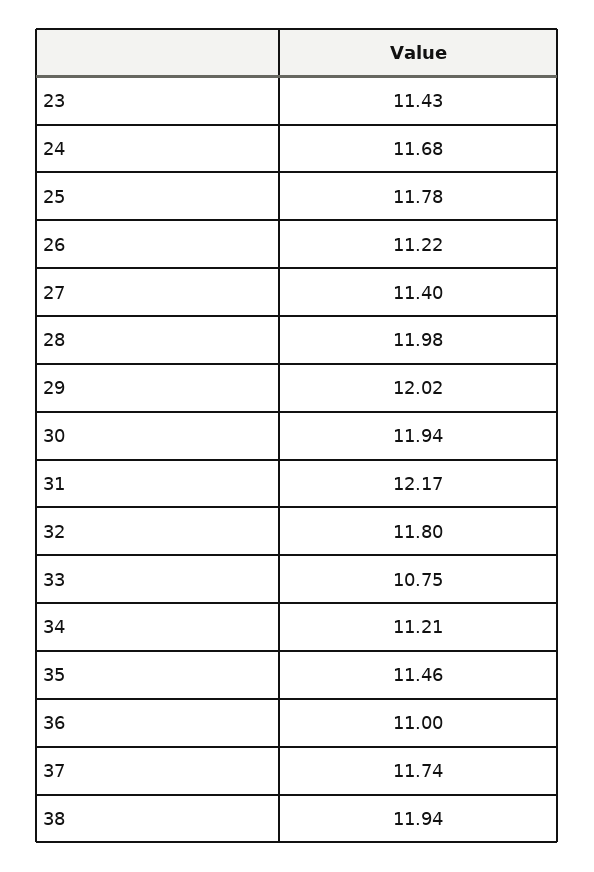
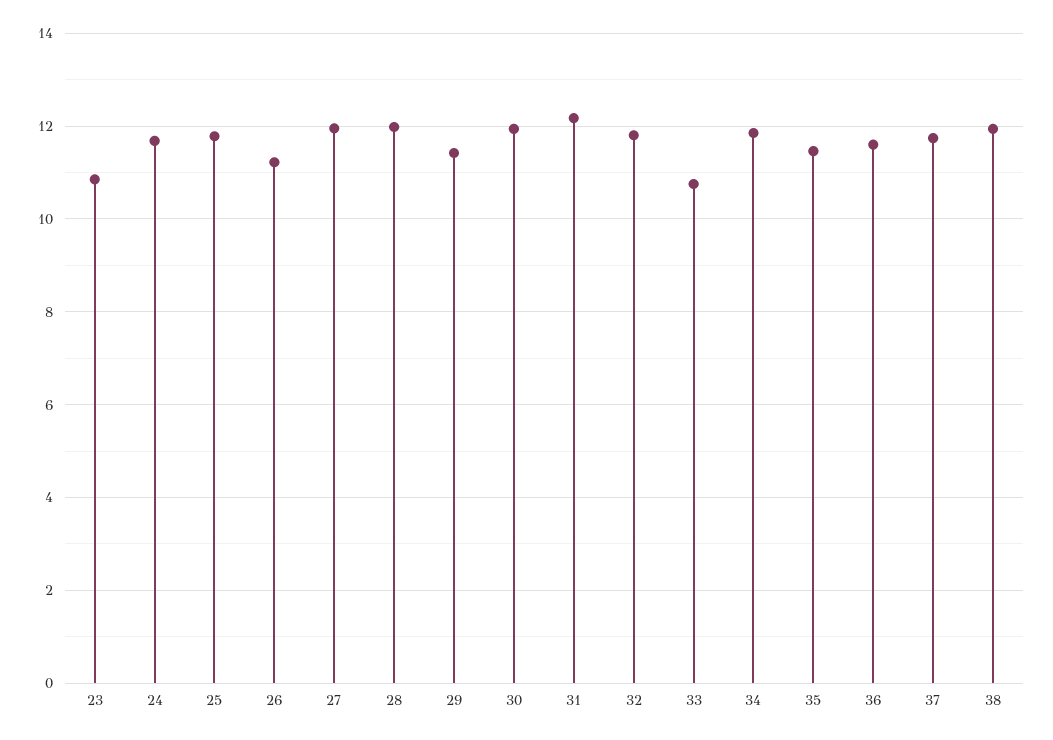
  {
-   "23": 11.43,
+   "23": 10.8,
    "24": 11.68,
    "25": 11.78,
    "26": 11.22,
-   "27": 11.4,
+   "27": 12,
    "28": 11.98,
-   "29": 12.02,
+   "29": 11.4,
    "30": 11.94,
    "31": 12.17,
    "32": 11.8,
    "33": 10.75,
-   "34": 11.21,
+   "34": 11.8,
    "35": 11.46,
-   "36": 11,
+   "36": 11.6,
    "37": 11.74,
    "38": 11.94
  }

